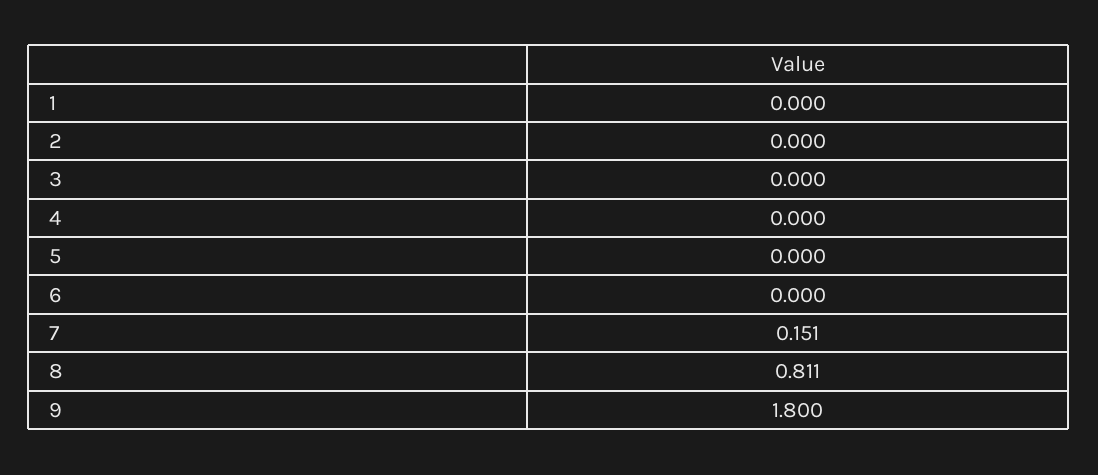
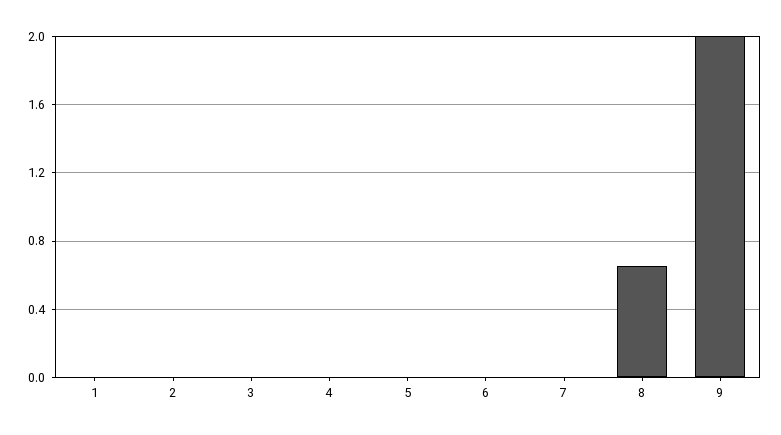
  {
    "1": 0,
    "2": 0,
    "3": 0,
    "4": 0,
    "5": 0,
    "6": 0,
-   "7": 0.151,
+   "7": 0,
-   "8": 0.811,
+   "8": 0.65,
-   "9": 1.8
+   "9": 2
  }

